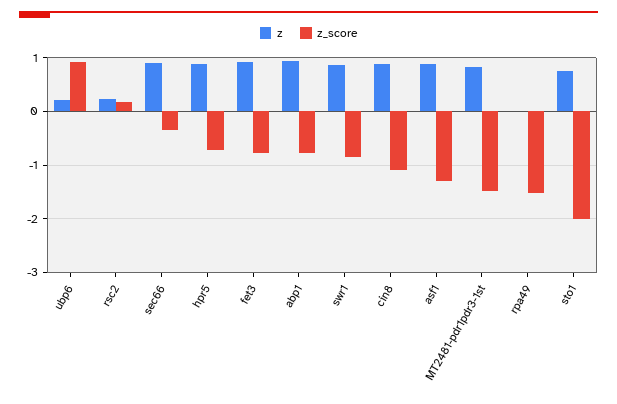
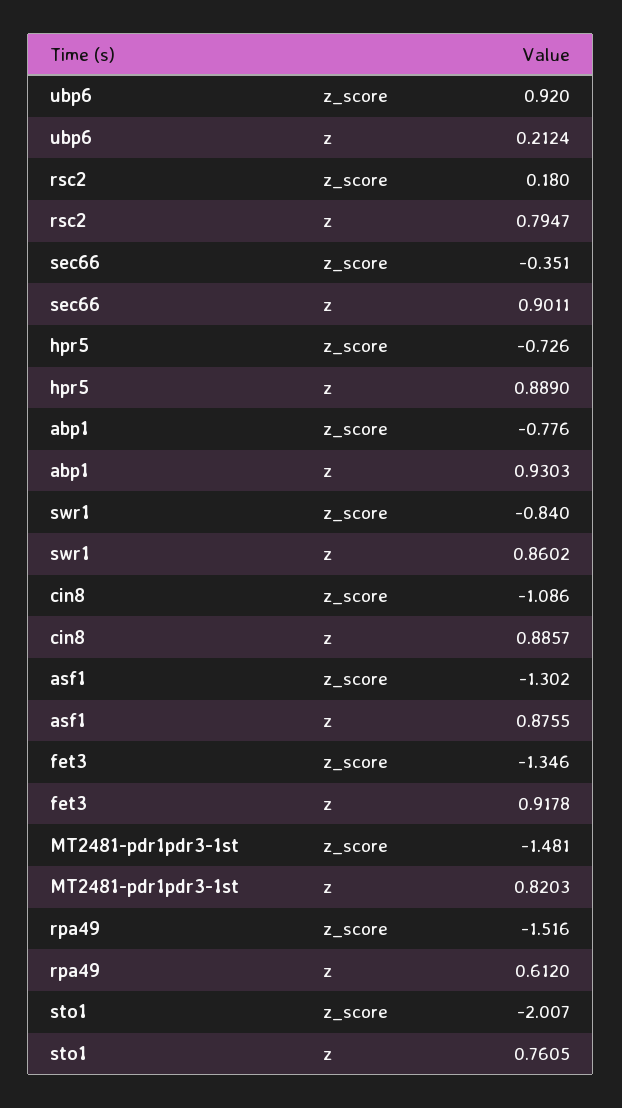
  {
    "z": {
      "ubp6": 0.2124,
-     "rsc2": 0.2,
+     "rsc2": 0.7947,
      "sec66": 0.9011,
      "hpr5": 0.889,
      "fet3": 0.9178,
      "abp1": 0.9303,
      "swr1": 0.8602,
      "cin8": 0.8857,
      "asf1": 0.8755,
      "MT2481-pdr1pdr3-1st": 0.8203,
-     "rpa49": 0,
+     "rpa49": 0.612,
      "sto1": 0.7605
    },
    "z_score": {
      "ubp6": 0.92,
      "rsc2": 0.18,
      "sec66": -0.351,
      "hpr5": -0.726,
-     "fet3": -0.8,
+     "fet3": -1.346,
      "abp1": -0.776,
      "swr1": -0.84,
      "cin8": -1.086,
      "asf1": -1.302,
      "MT2481-pdr1pdr3-1st": -1.481,
      "rpa49": -1.516,
      "sto1": -2.007
    }
  }

